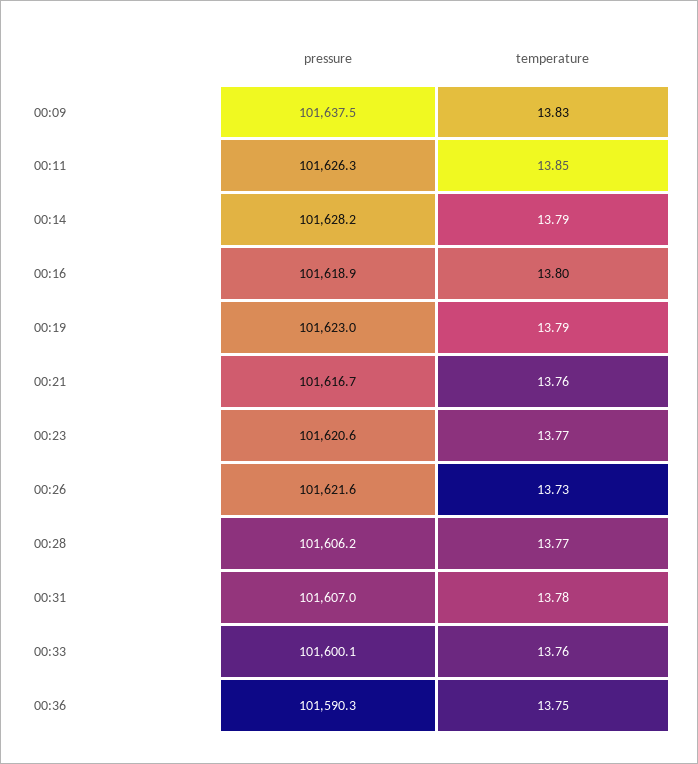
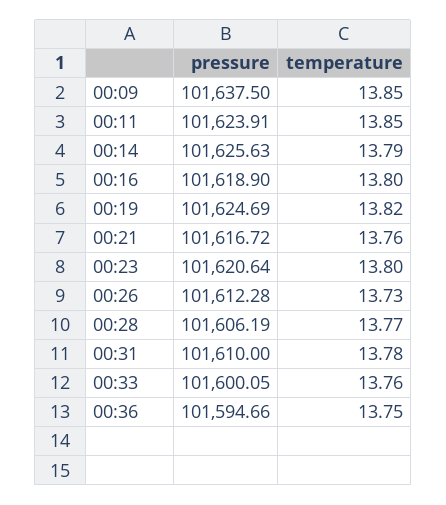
  {
    "pressure": {
      "00:09": 101637.5,
-     "00:11": 101626.3,
+     "00:11": 101623.91,
-     "00:14": 101628.2,
+     "00:14": 101625.63,
      "00:16": 101618.9,
-     "00:19": 101623,
+     "00:19": 101624.69,
      "00:21": 101616.72,
      "00:23": 101620.64,
-     "00:26": 101621.6,
+     "00:26": 101612.28,
      "00:28": 101606.19,
-     "00:31": 101607,
+     "00:31": 101610,
      "00:33": 101600.05,
-     "00:36": 101590.3
+     "00:36": 101594.66
    },
    "temperature": {
-     "00:09": 13.83,
+     "00:09": 13.85,
      "00:11": 13.85,
      "00:14": 13.79,
      "00:16": 13.8,
-     "00:19": 13.79,
+     "00:19": 13.82,
      "00:21": 13.76,
-     "00:23": 13.77,
+     "00:23": 13.8,
      "00:26": 13.73,
      "00:28": 13.77,
      "00:31": 13.78,
      "00:33": 13.76,
      "00:36": 13.75
    }
  }

